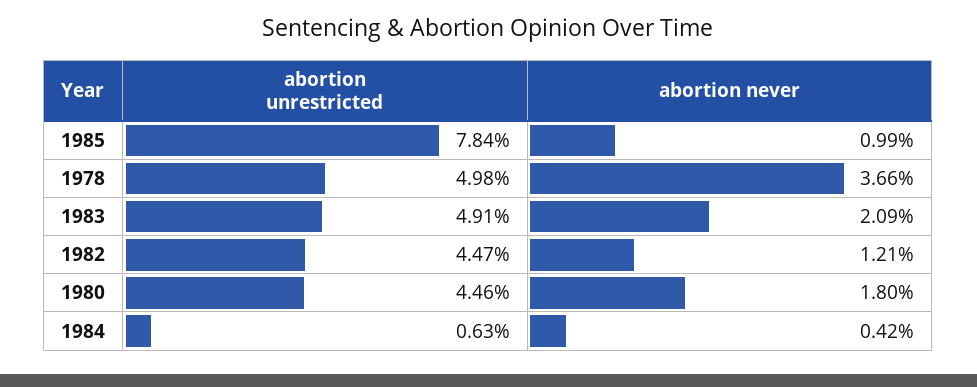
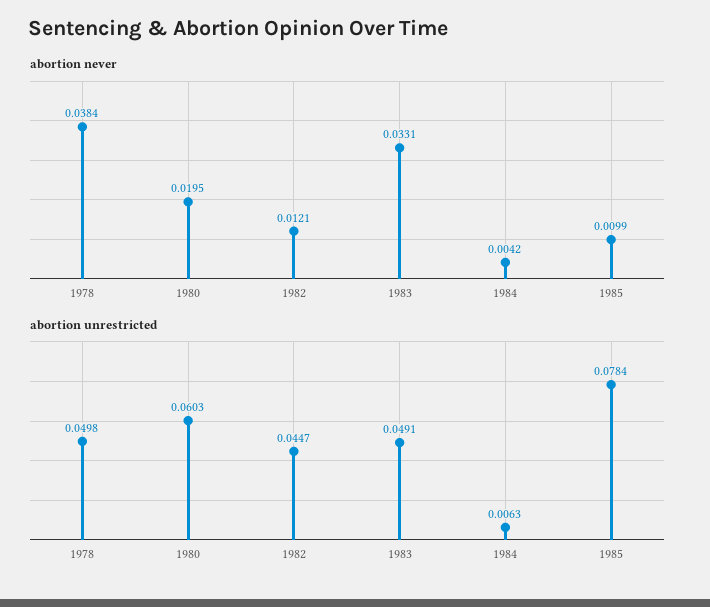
  {
    "abortion unrestricted": {
      "1985": 0.0784,
      "1978": 0.0498,
      "1983": 0.0491,
      "1982": 0.0447,
-     "1980": 0.0446,
+     "1980": 0.0603,
      "1984": 0.0063
    },
    "abortion never": {
      "1985": 0.0099,
-     "1978": 0.0366,
+     "1978": 0.0384,
-     "1983": 0.0209,
+     "1983": 0.0331,
      "1982": 0.0121,
-     "1980": 0.018,
+     "1980": 0.0195,
      "1984": 0.0042
    }
  }

